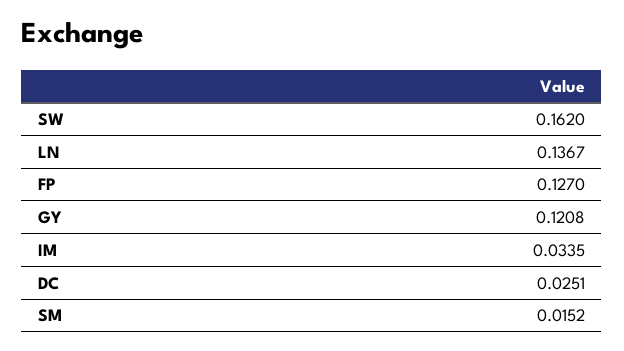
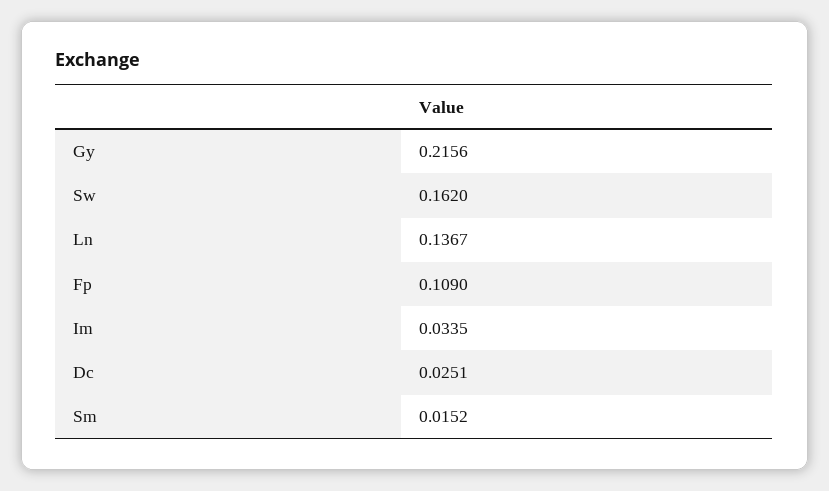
  {
    "SW": 0.162,
    "LN": 0.1367,
-   "FP": 0.127,
+   "FP": 0.109,
-   "GY": 0.1208,
+   "GY": 0.2156,
    "IM": 0.0335,
    "DC": 0.0251,
    "SM": 0.0152
  }

